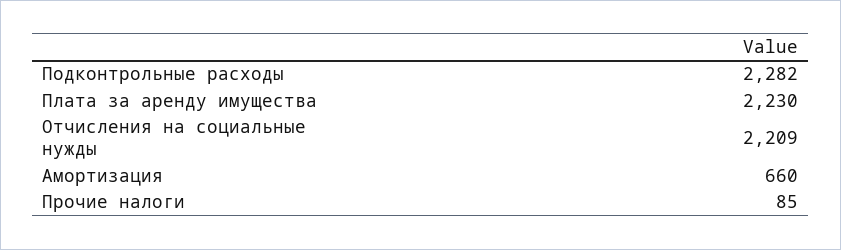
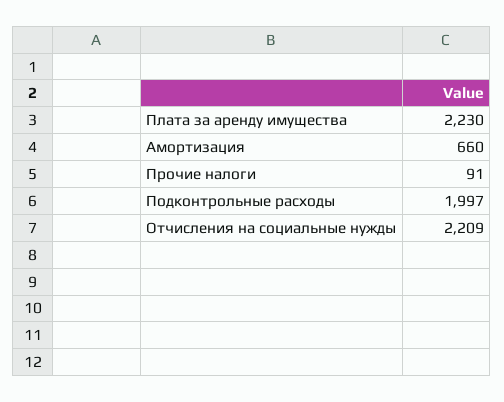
  {
-   "Подконтрольные расходы": 2282,
+   "Подконтрольные расходы": 1997,
    "Плата за аренду имущества": 2230,
    "Отчисления на социальные нужды": 2209,
    "Амортизация": 660,
-   "Прочие налоги": 85
+   "Прочие налоги": 91
  }

